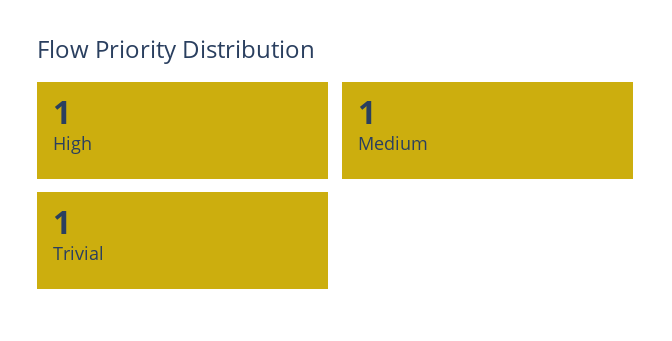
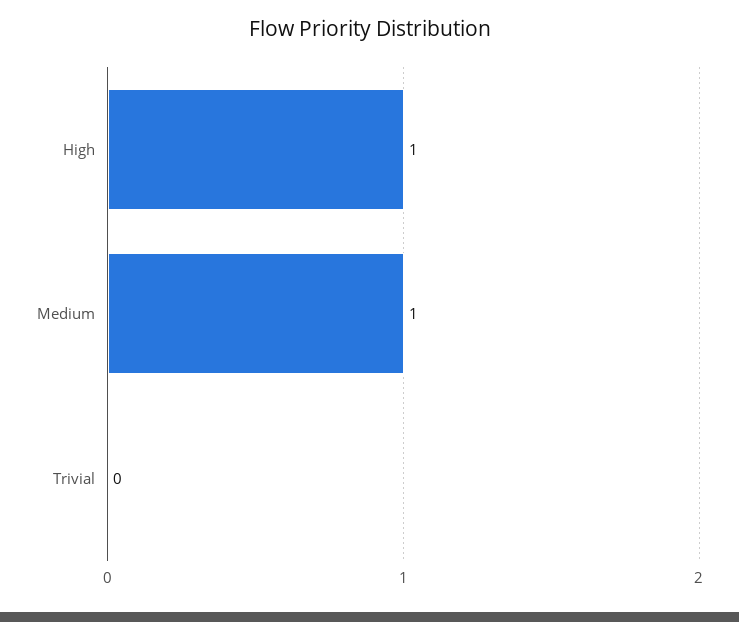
  {
    "High": 1,
    "Medium": 1,
-   "Trivial": 1
+   "Trivial": 0
  }

